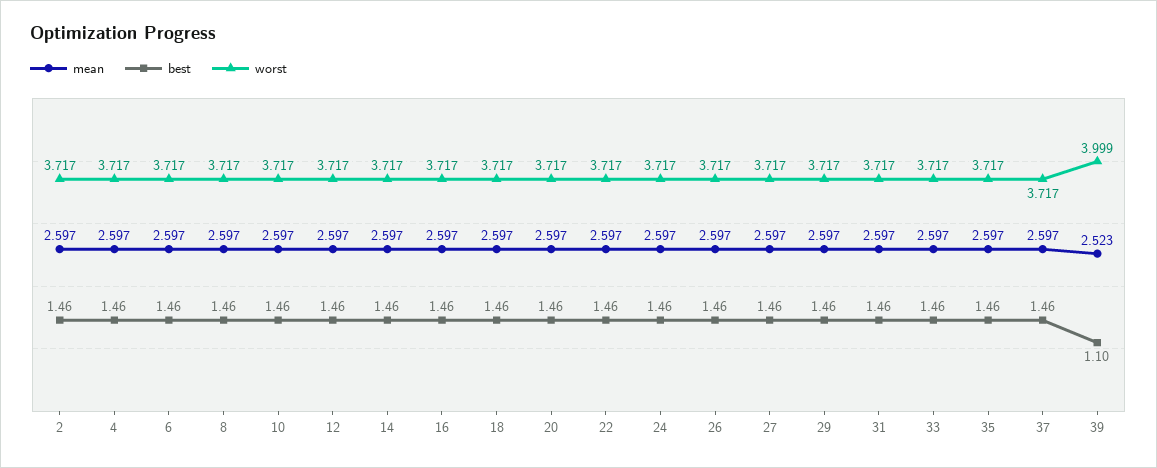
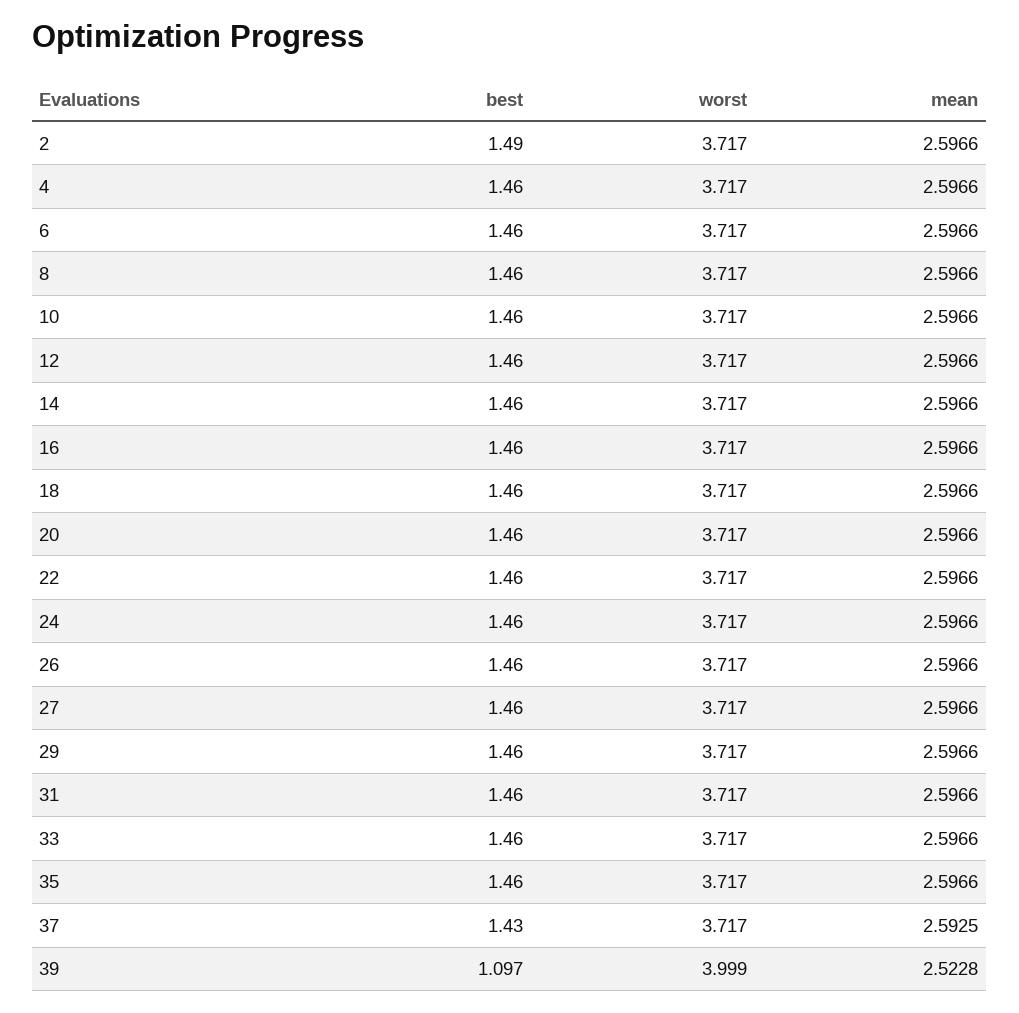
  {
    "mean": {
      "2": 2.5966,
      "4": 2.5966,
      "6": 2.5966,
      "8": 2.5966,
      "10": 2.5966,
      "12": 2.5966,
      "14": 2.5966,
      "16": 2.5966,
      "18": 2.5966,
      "20": 2.5966,
      "22": 2.5966,
      "24": 2.5966,
      "26": 2.5966,
      "27": 2.5966,
      "29": 2.5966,
      "31": 2.5966,
      "33": 2.5966,
      "35": 2.5966,
-     "37": 2.597,
+     "37": 2.5925,
      "39": 2.5228
    },
    "best": {
-     "2": 1.46,
+     "2": 1.49,
      "4": 1.46,
      "6": 1.46,
      "8": 1.46,
      "10": 1.46,
      "12": 1.46,
      "14": 1.46,
      "16": 1.46,
      "18": 1.46,
      "20": 1.46,
      "22": 1.46,
      "24": 1.46,
      "26": 1.46,
      "27": 1.46,
      "29": 1.46,
      "31": 1.46,
      "33": 1.46,
      "35": 1.46,
-     "37": 1.46,
+     "37": 1.43,
      "39": 1.097
    },
    "worst": {
      "2": 3.717,
      "4": 3.717,
      "6": 3.717,
      "8": 3.717,
      "10": 3.717,
      "12": 3.717,
      "14": 3.717,
      "16": 3.717,
      "18": 3.717,
      "20": 3.717,
      "22": 3.717,
      "24": 3.717,
      "26": 3.717,
      "27": 3.717,
      "29": 3.717,
      "31": 3.717,
      "33": 3.717,
      "35": 3.717,
      "37": 3.717,
      "39": 3.999
    }
  }

